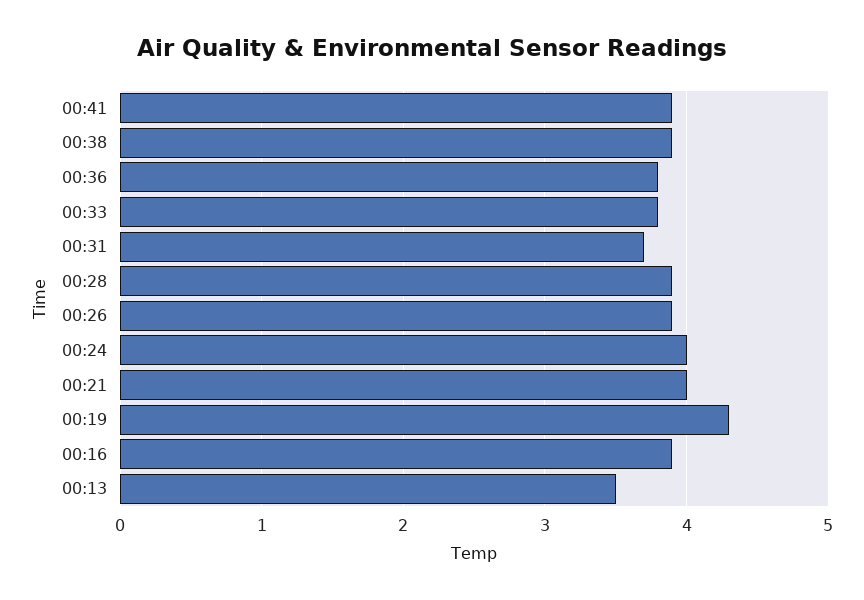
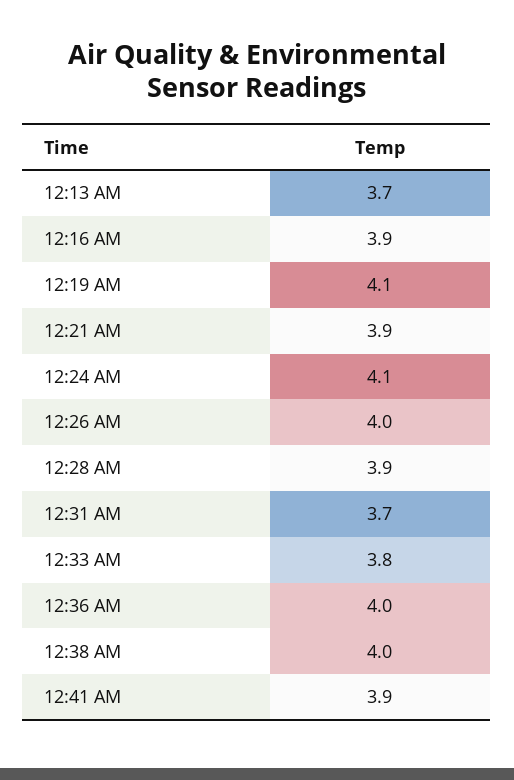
  {
    "00:41": 3.9,
-   "00:38": 3.9,
+   "00:38": 4,
-   "00:36": 3.8,
+   "00:36": 4,
    "00:33": 3.8,
    "00:31": 3.7,
    "00:28": 3.9,
-   "00:26": 3.9,
+   "00:26": 4,
-   "00:24": 4,
+   "00:24": 4.1,
-   "00:21": 4,
+   "00:21": 3.9,
-   "00:19": 4.3,
+   "00:19": 4.1,
    "00:16": 3.9,
-   "00:13": 3.5
+   "00:13": 3.7
  }

